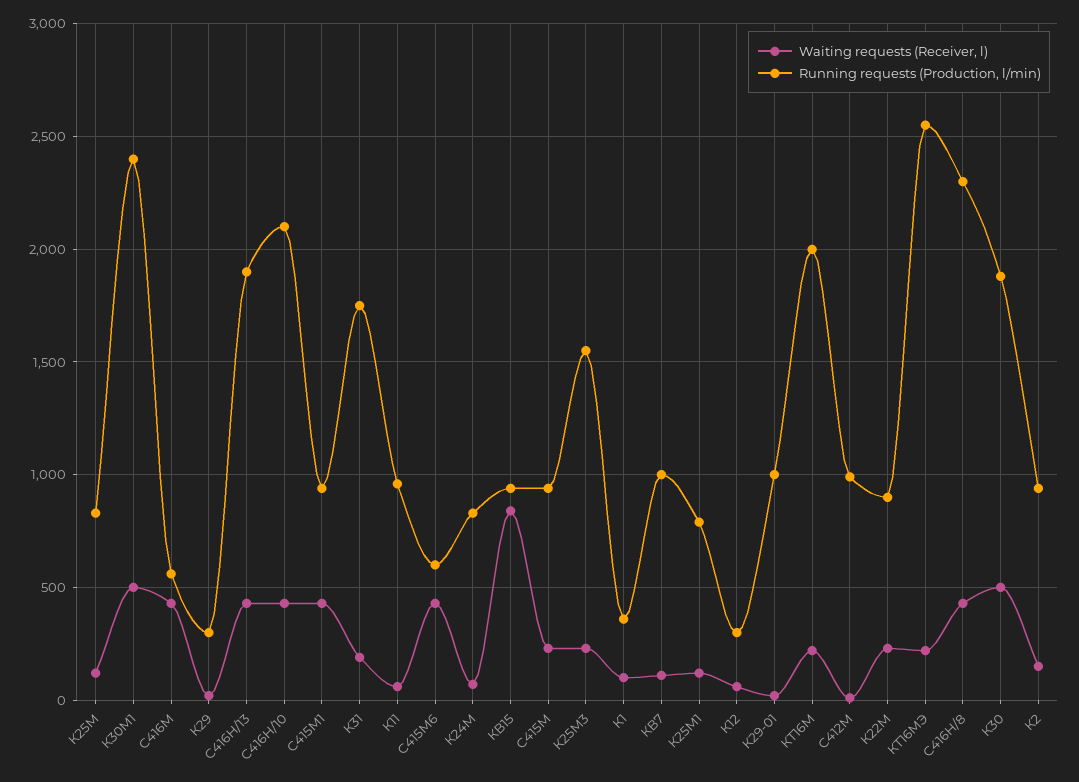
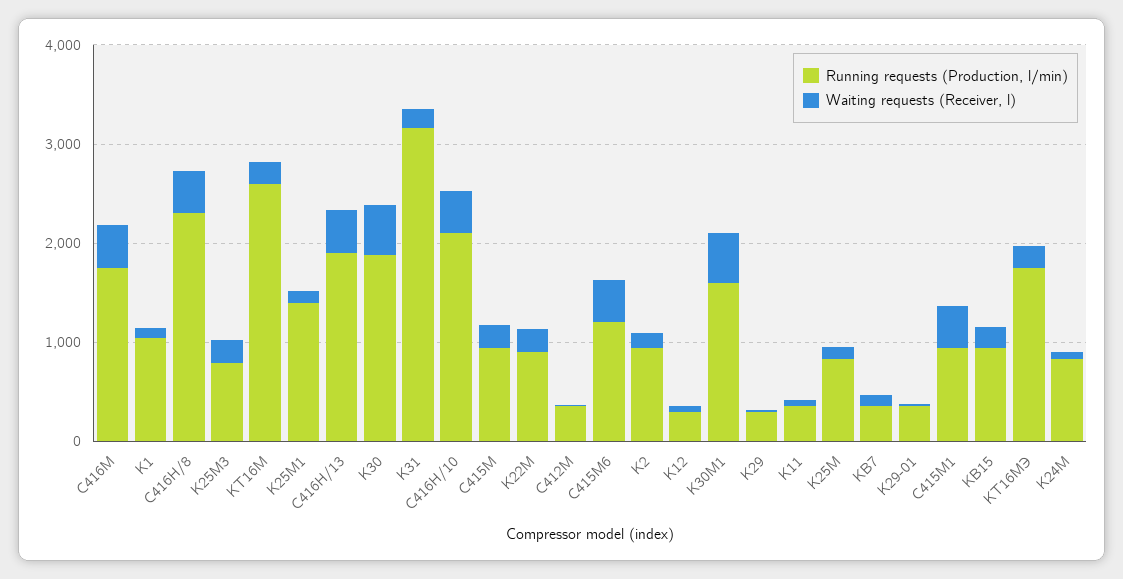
  {
    "Waiting requests (Receiver, l)": {
      "К25М": 100,
      "К30М1": 500,
      "С416М": 450,
      "К29": 0,
      "С416Н/13": 450,
      "С416Н/10": 450,
      "С415М1": 450,
      "К31": 200,
      "К11": 50,
      "С415М6": 450,
      "К24М": 50,
-     "КВ15": 850,
+     "КВ15": 200,
      "С415М": 250,
      "К25М3": 250,
      "К1": 100,
      "КВ7": 100,
      "К25М1": 100,
      "К12": 50,
      "К29-01": 0,
      "КТ16М": 200,
      "С412М": 0,
      "К22М": 250,
      "КТ16МЭ": 200,
      "С416Н/8": 450,
      "К30": 500,
      "К2": 150
    },
    "Running requests (Production, l/min)": {
      "К25М": 850,
-     "К30М1": 2400,
+     "К30М1": 1600,
-     "С416М": 550,
+     "С416М": 1800,
      "К29": 300,
      "С416Н/13": 1900,
      "С416Н/10": 2100,
      "С415М1": 950,
-     "К31": 1750,
+     "К31": 3200,
-     "К11": 950,
+     "К11": 400,
-     "С415М6": 600,
+     "С415М6": 1200,
      "К24М": 850,
      "КВ15": 950,
      "С415М": 950,
-     "К25М3": 1550,
+     "К25М3": 800,
-     "К1": 350,
+     "К1": 1000,
-     "КВ7": 1000,
+     "КВ7": 400,
-     "К25М1": 800,
+     "К25М1": 1400,
      "К12": 300,
-     "К29-01": 1000,
+     "К29-01": 400,
-     "КТ16М": 2000,
+     "КТ16М": 2600,
-     "С412М": 1000,
+     "С412М": 400,
      "К22М": 900,
-     "КТ16МЭ": 2550,
+     "КТ16МЭ": 1800,
      "С416Н/8": 2300,
      "К30": 1900,
      "К2": 950
    }
  }

